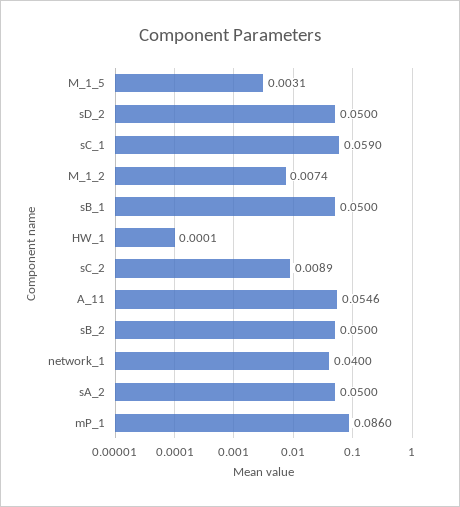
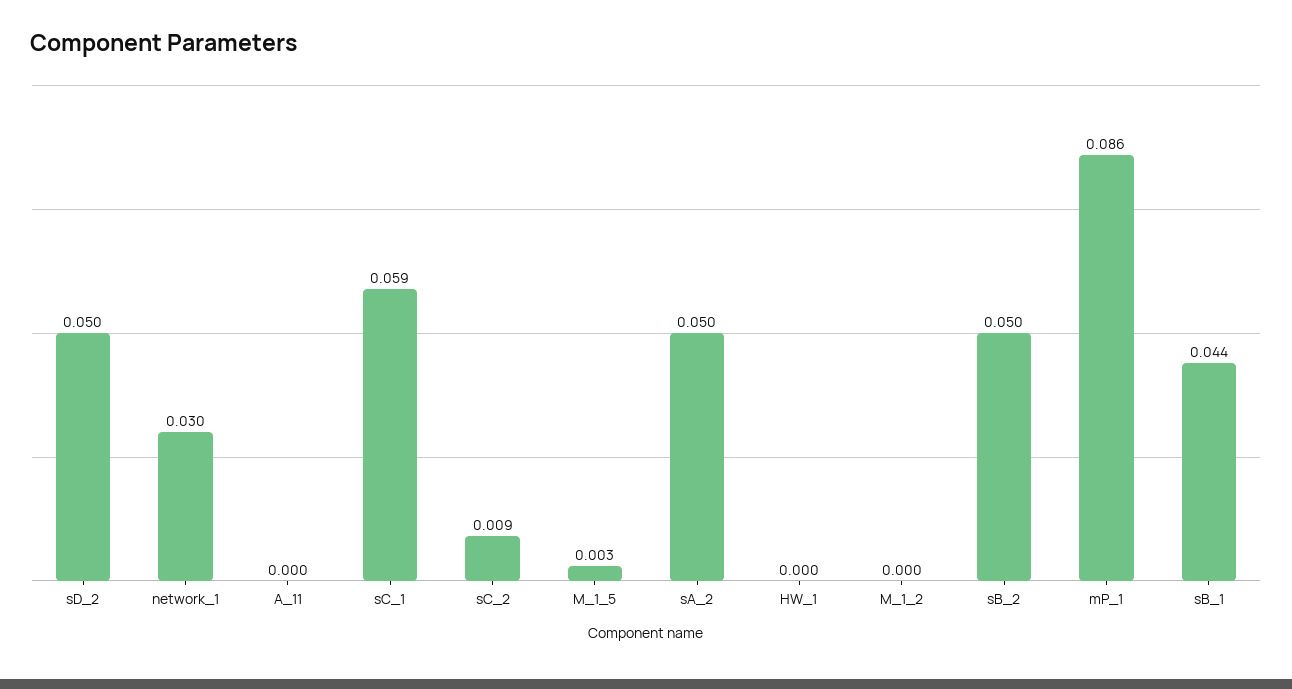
  {
    "M_1_5": 0.0031,
    "sD_2": 0.05,
    "sC_1": 0.059,
-   "M_1_2": 0.0074,
+   "M_1_2": 0,
-   "sB_1": 0.05,
+   "sB_1": 0.044,
    "HW_1": 0.0001,
    "sC_2": 0.0089,
-   "A_11": 0.0546,
+   "A_11": 0,
    "sB_2": 0.05,
-   "network_1": 0.04,
+   "network_1": 0.03,
    "sA_2": 0.05,
    "mP_1": 0.086
  }

